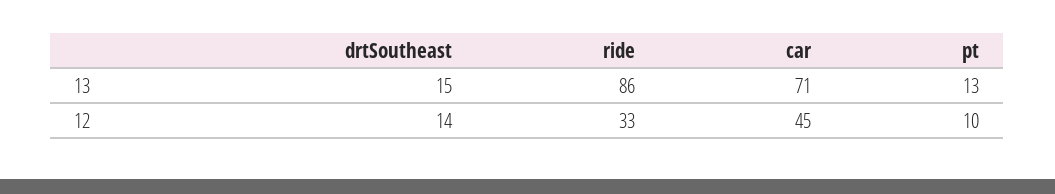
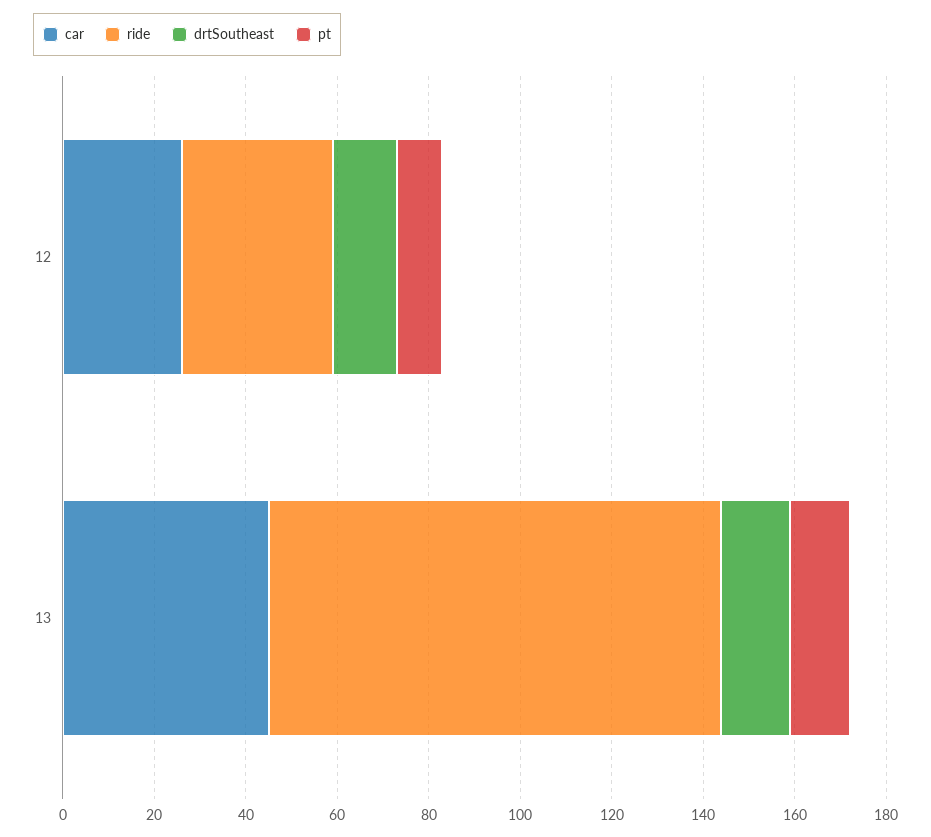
  {
    "drtSoutheast": {
      "13": 15,
      "12": 14
    },
    "ride": {
-     "13": 86,
+     "13": 100,
      "12": 33
    },
    "car": {
-     "13": 71,
+     "13": 45,
-     "12": 45
+     "12": 25
    },
    "pt": {
      "13": 13,
      "12": 10
    }
  }

